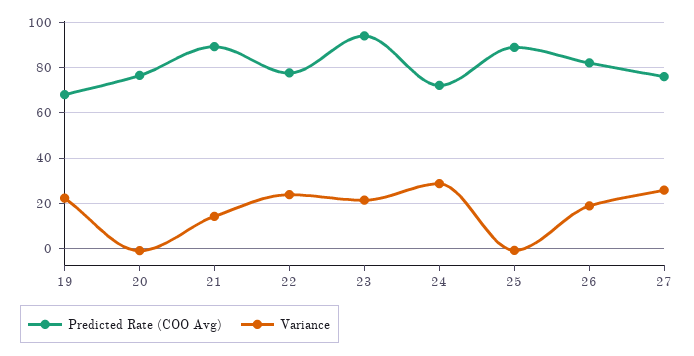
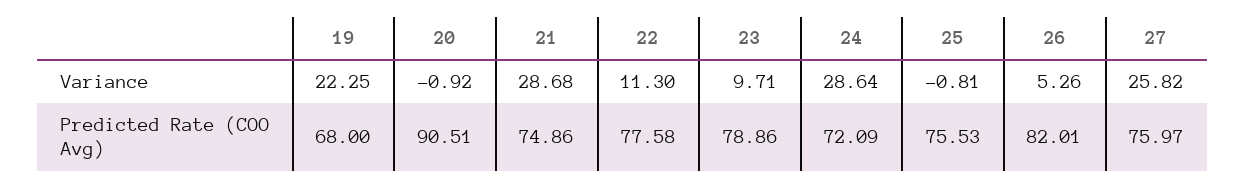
  {
    "Predicted Rate (COO Avg)": {
      "19": 68,
-     "20": 75,
+     "20": 90.51,
-     "21": 90,
+     "21": 74.86,
      "22": 77.58,
-     "23": 95,
+     "23": 78.86,
      "24": 72.09,
-     "25": 90,
+     "25": 75.53,
      "26": 82.01,
      "27": 75.97
    },
    "Variance": {
      "19": 22.25,
      "20": -0.92,
-     "21": 15,
+     "21": 28.68,
-     "22": 25,
+     "22": 11.3,
-     "23": 20,
+     "23": 9.71,
      "24": 28.64,
      "25": -0.81,
-     "26": 20,
+     "26": 5.26,
      "27": 25.82
    }
  }

